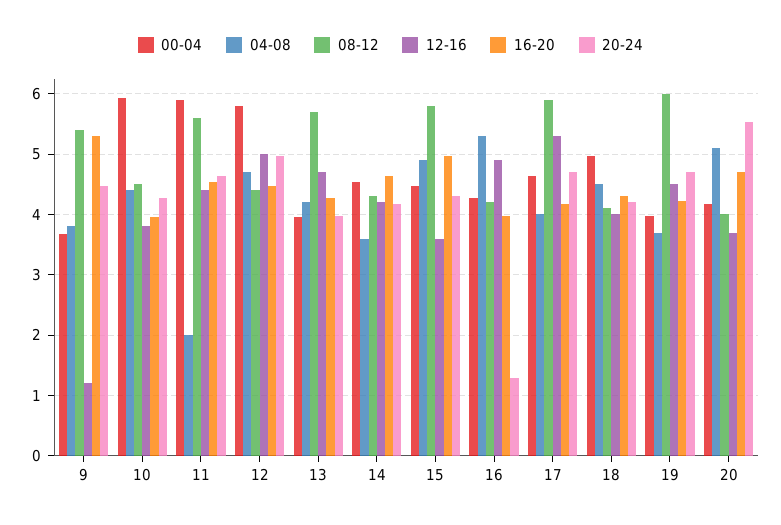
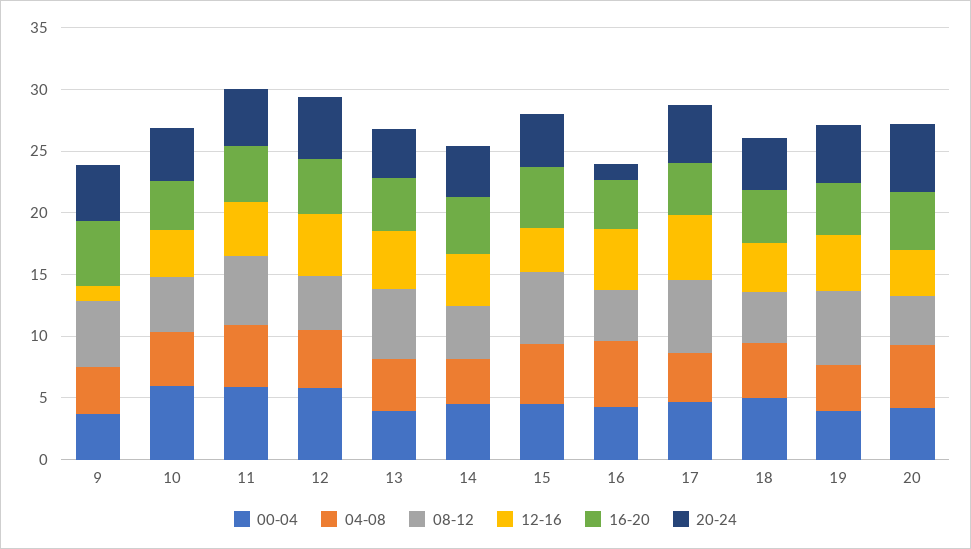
  {
    "00-04": {
      "9": 3.7,
      "10": 5.9,
      "11": 5.9,
      "12": 5.8,
      "13": 4,
      "14": 4.5,
      "15": 4.5,
      "16": 4.3,
      "17": 4.6,
      "18": 5,
      "19": 4,
      "20": 4.2
    },
    "04-08": {
      "9": 3.8,
      "10": 4.4,
-     "11": 2,
+     "11": 5,
      "12": 4.7,
      "13": 4.2,
      "14": 3.6,
      "15": 4.9,
      "16": 5.3,
      "17": 4,
      "18": 4.5,
      "19": 3.7,
      "20": 5.1
    },
    "08-12": {
      "9": 5.4,
      "10": 4.5,
      "11": 5.6,
      "12": 4.4,
      "13": 5.7,
      "14": 4.3,
      "15": 5.8,
      "16": 4.2,
      "17": 5.9,
      "18": 4.1,
      "19": 6,
      "20": 4
    },
    "12-16": {
      "9": 1.2,
      "10": 3.8,
      "11": 4.4,
      "12": 5,
      "13": 4.7,
      "14": 4.2,
      "15": 3.6,
      "16": 4.9,
      "17": 5.3,
      "18": 4,
      "19": 4.5,
      "20": 3.7
    },
    "16-20": {
      "9": 5.3,
      "10": 4,
      "11": 4.5,
      "12": 4.5,
      "13": 4.3,
      "14": 4.6,
      "15": 5,
      "16": 4,
      "17": 4.2,
      "18": 4.3,
      "19": 4.2,
      "20": 4.7
    },
    "20-24": {
      "9": 4.5,
      "10": 4.3,
      "11": 4.6,
      "12": 5,
      "13": 4,
      "14": 4.2,
      "15": 4.3,
      "16": 1.3,
      "17": 4.7,
      "18": 4.2,
      "19": 4.7,
      "20": 5.5
    }
  }

